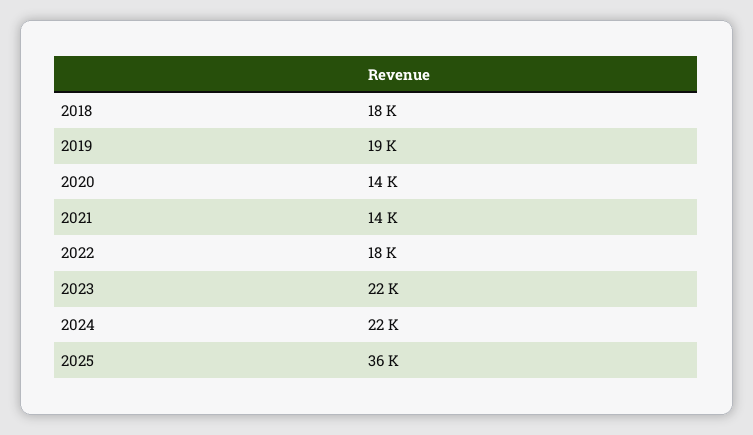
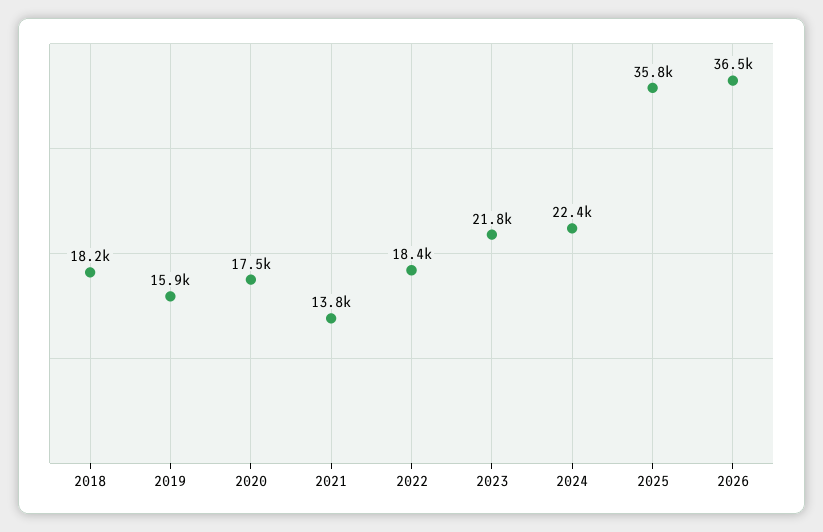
  {
    "2018": 18200,
-   "2019": 19000,
+   "2019": 15900,
-   "2020": 14000,
+   "2020": 17500,
    "2021": 13800,
    "2022": 18400,
    "2023": 21800,
    "2024": 22400,
-   "2025": 35800
+   "2025": 35800,
+   "2026": 36500
  }

